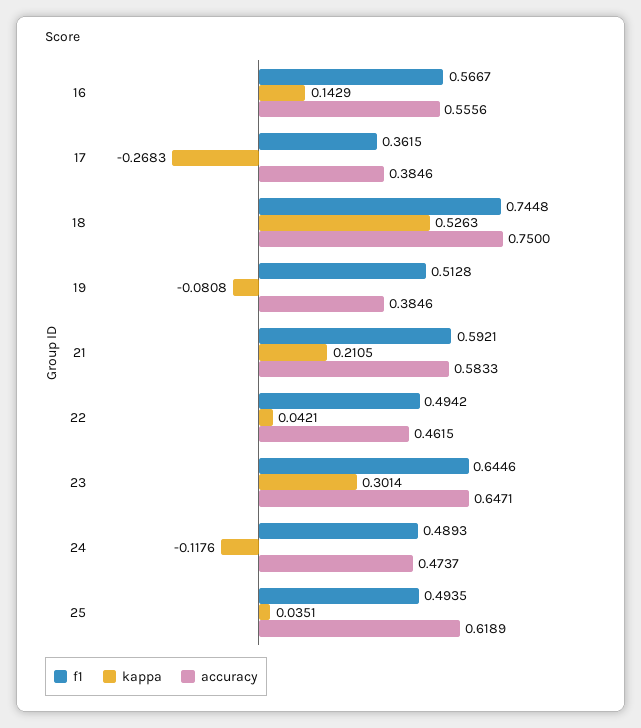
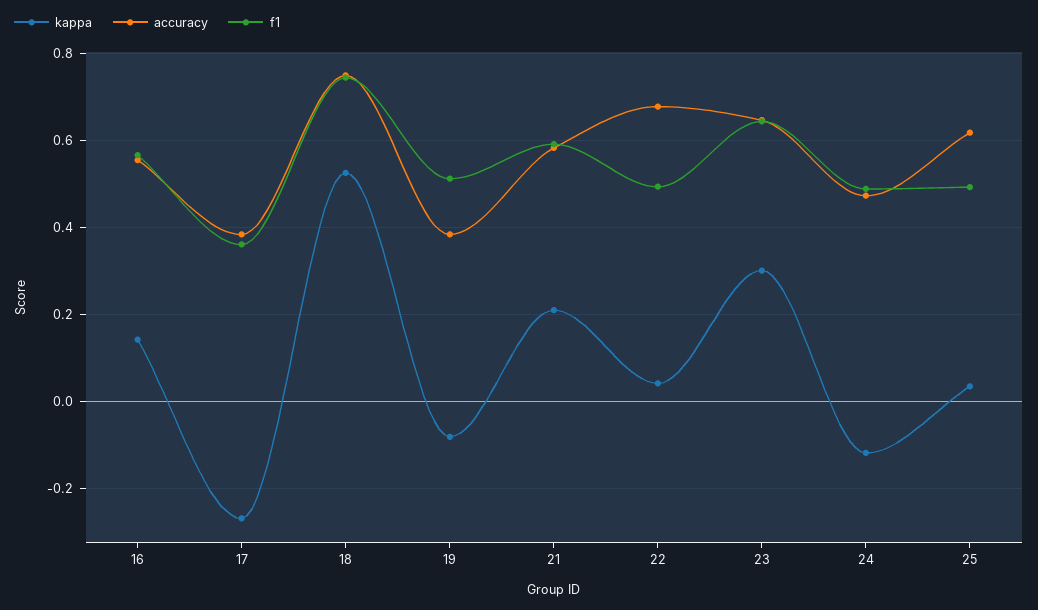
  {
    "f1": {
      "16": 0.5667,
      "17": 0.3615,
      "18": 0.7448,
      "19": 0.5128,
      "21": 0.5921,
      "22": 0.4942,
      "23": 0.6446,
      "24": 0.4893,
      "25": 0.4935
    },
    "kappa": {
      "16": 0.1429,
      "17": -0.2683,
      "18": 0.5263,
      "19": -0.0808,
      "21": 0.2105,
      "22": 0.0421,
      "23": 0.3014,
      "24": -0.1176,
      "25": 0.0351
    },
    "accuracy": {
      "16": 0.5556,
      "17": 0.3846,
      "18": 0.75,
      "19": 0.3846,
      "21": 0.5833,
-     "22": 0.4615,
+     "22": 0.68,
      "23": 0.6471,
      "24": 0.4737,
      "25": 0.6189
    }
  }

